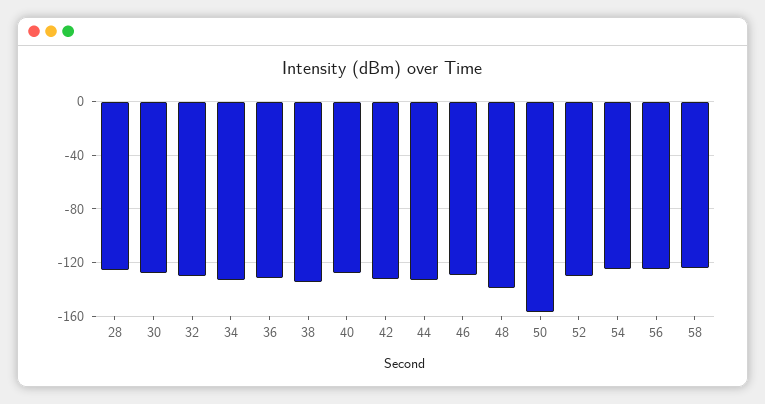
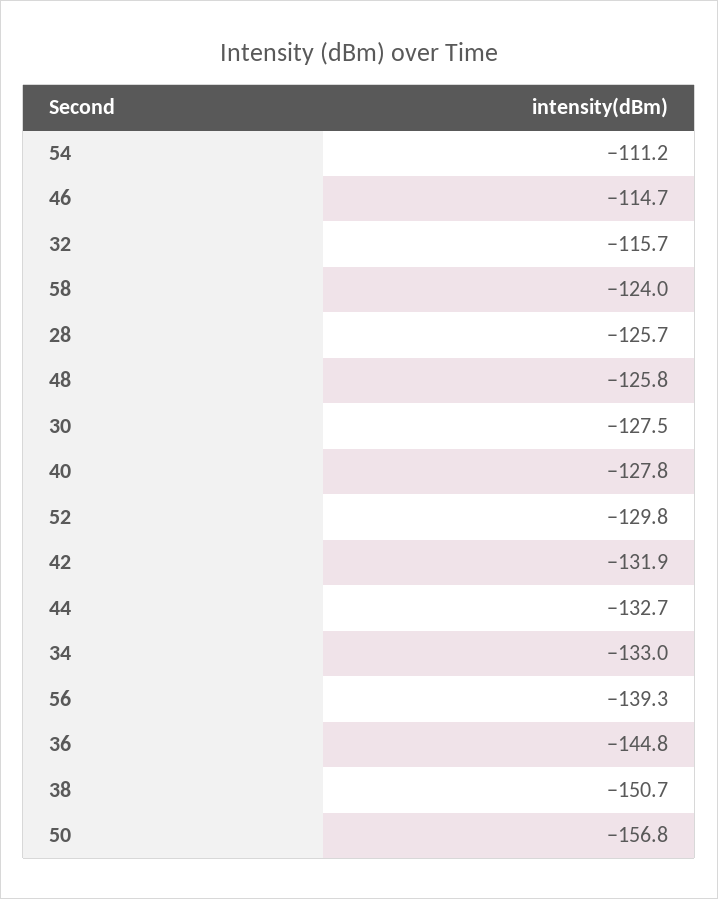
  {
    "28": -125.7,
    "30": -127.5,
-   "32": -130,
+   "32": -115.7,
    "34": -133,
-   "36": -130,
+   "36": -144.8,
-   "38": -135,
+   "38": -150.7,
    "40": -127.8,
    "42": -131.9,
    "44": -132.7,
-   "46": -130,
+   "46": -114.7,
-   "48": -140,
+   "48": -125.8,
    "50": -156.8,
    "52": -129.8,
-   "54": -125,
+   "54": -111.2,
-   "56": -125,
+   "56": -139.3,
    "58": -124
  }

